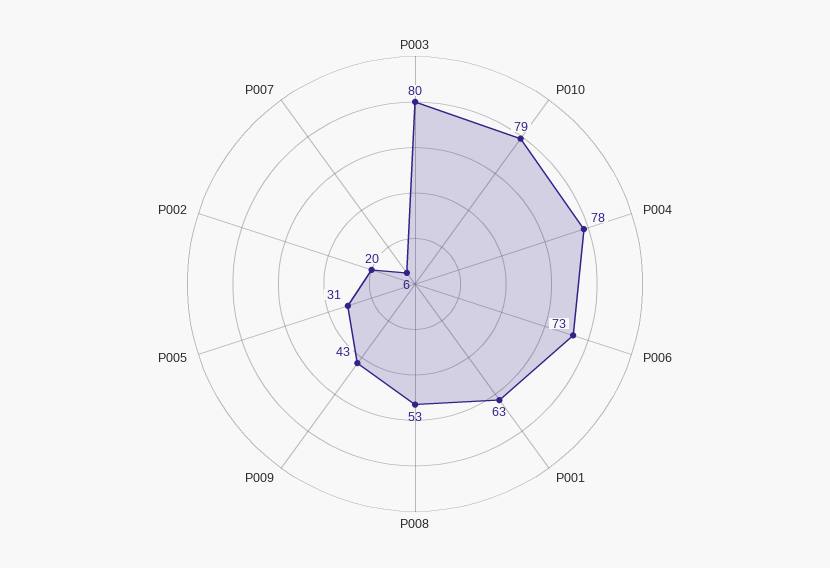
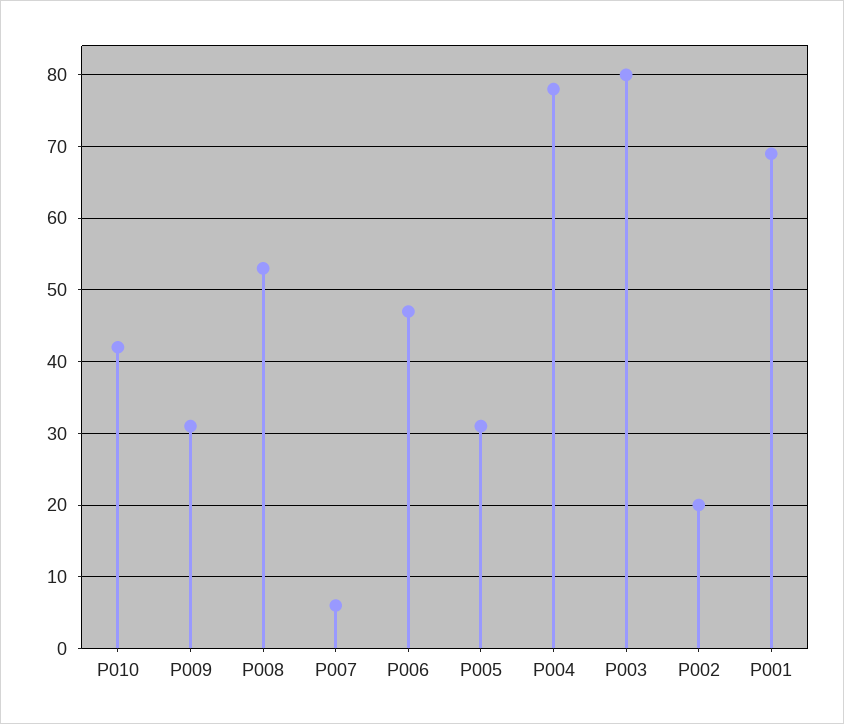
  {
    "P003": 80,
-   "P010": 79,
+   "P010": 42,
    "P004": 78,
-   "P006": 73,
+   "P006": 47,
-   "P001": 63,
+   "P001": 69,
    "P008": 53,
-   "P009": 43,
+   "P009": 31,
    "P005": 31,
    "P002": 20,
    "P007": 6
  }

